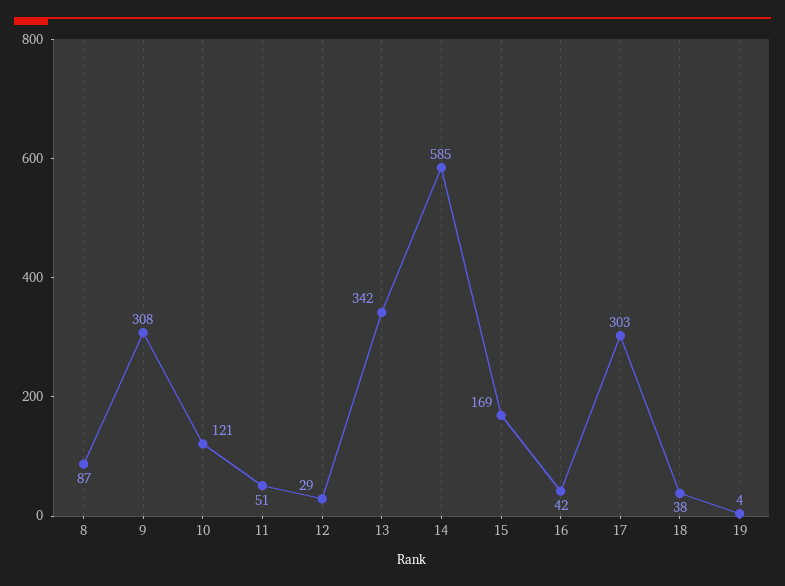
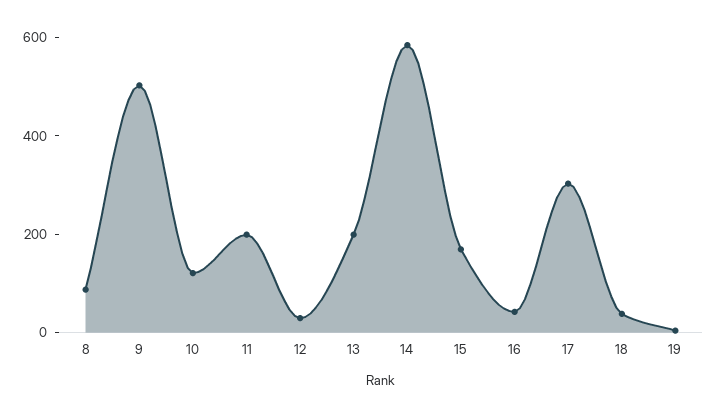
  {
    "8": 87,
-   "9": 308,
+   "9": 500,
    "10": 121,
-   "11": 51,
+   "11": 200,
    "12": 29,
-   "13": 342,
+   "13": 200,
    "14": 585,
    "15": 169,
    "16": 42,
    "17": 303,
    "18": 38,
    "19": 4
  }

